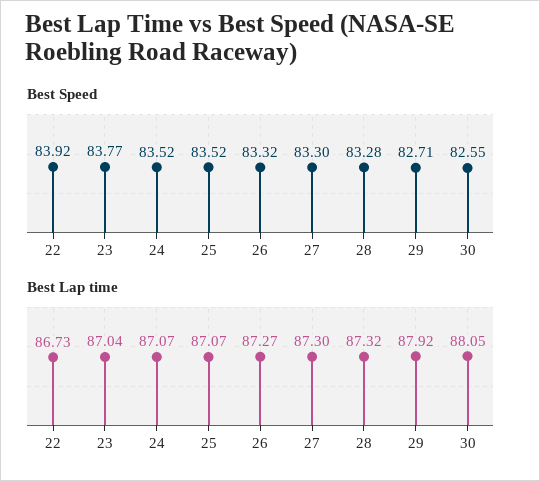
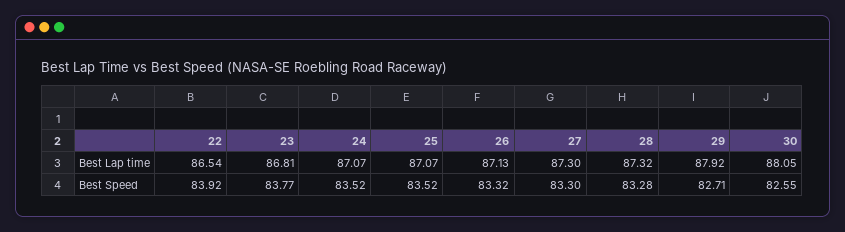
  {
    "Best Speed": {
      "22": 83.92,
      "23": 83.77,
      "24": 83.52,
      "25": 83.52,
      "26": 83.32,
      "27": 83.3,
      "28": 83.28,
      "29": 82.71,
      "30": 82.55
    },
    "Best Lap time": {
-     "22": 86.73,
+     "22": 86.54,
-     "23": 87.04,
+     "23": 86.81,
      "24": 87.07,
      "25": 87.07,
-     "26": 87.27,
+     "26": 87.13,
      "27": 87.3,
      "28": 87.32,
      "29": 87.92,
      "30": 88.05
    }
  }

